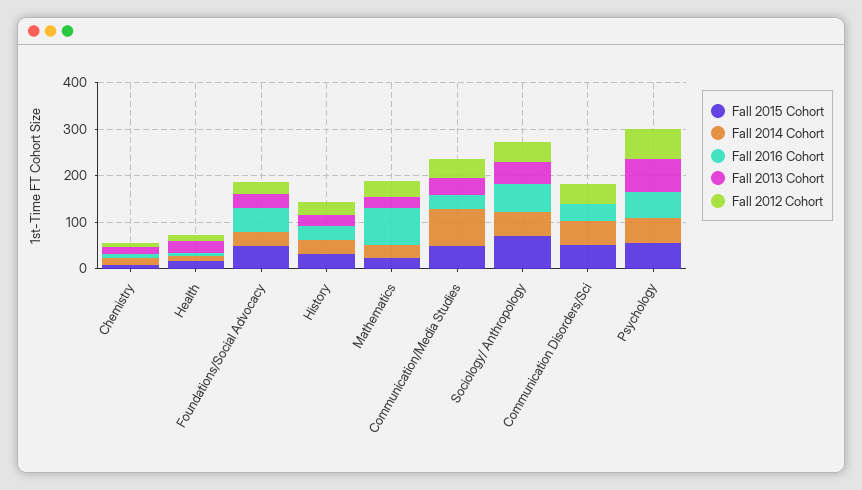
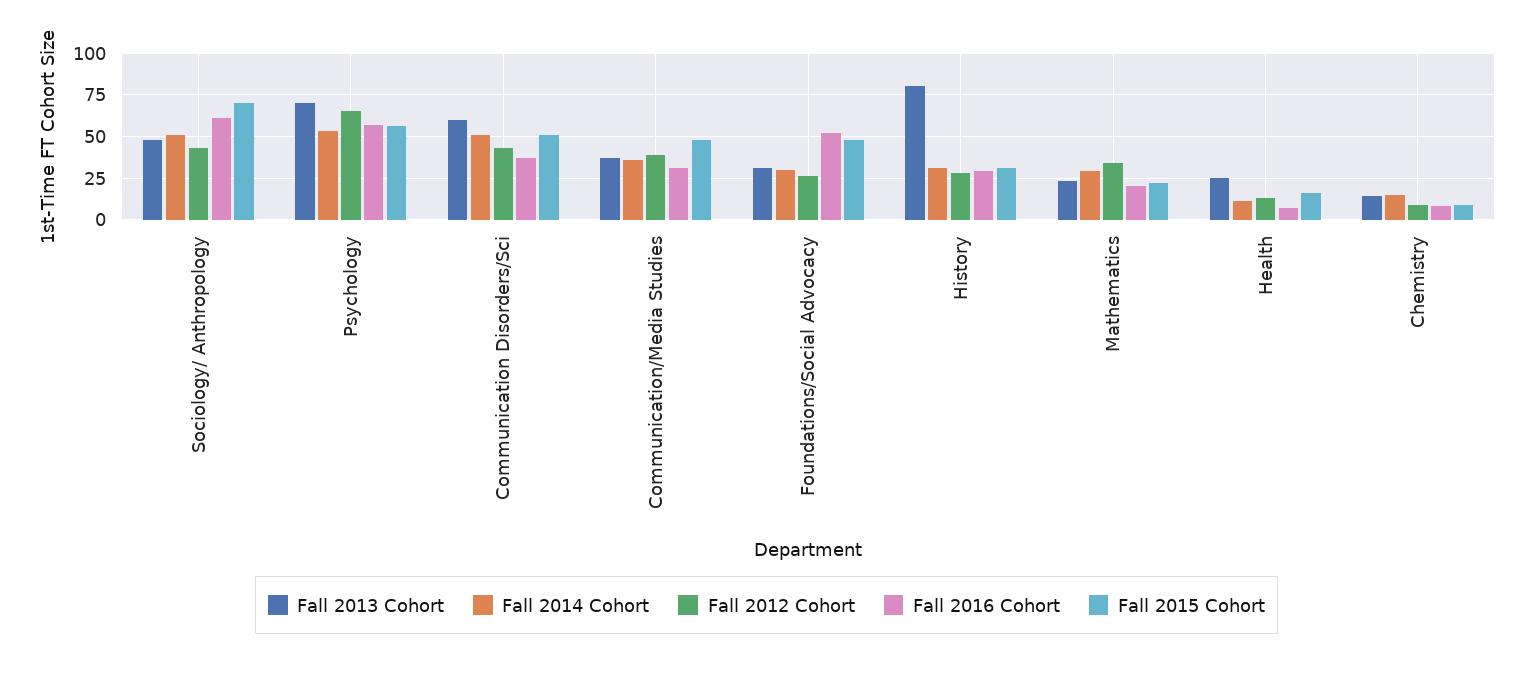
  {
    "Fall 2015 Cohort": {
      "Chemistry": 10,
      "Health": 15,
      "Foundations/Social Advocacy": 50,
      "History": 30,
      "Mathematics": 20,
      "Communication/Media Studies": 50,
      "Sociology/ Anthropology": 70,
      "Communication Disorders/Sci": 50,
      "Psychology": 55
    },
    "Fall 2014 Cohort": {
      "Chemistry": 15,
      "Health": 10,
      "Foundations/Social Advocacy": 30,
      "History": 30,
      "Mathematics": 30,
-     "Communication/Media Studies": 80,
+     "Communication/Media Studies": 35,
      "Sociology/ Anthropology": 50,
      "Communication Disorders/Sci": 50,
      "Psychology": 55
    },
    "Fall 2016 Cohort": {
      "Chemistry": 10,
      "Health": 5,
      "Foundations/Social Advocacy": 50,
      "History": 30,
-     "Mathematics": 80,
+     "Mathematics": 20,
      "Communication/Media Studies": 30,
      "Sociology/ Anthropology": 60,
      "Communication Disorders/Sci": 35,
      "Psychology": 55
    },
    "Fall 2013 Cohort": {
      "Chemistry": 15,
      "Health": 25,
      "Foundations/Social Advocacy": 30,
-     "History": 20,
+     "History": 80,
      "Mathematics": 25,
      "Communication/Media Studies": 35,
      "Sociology/ Anthropology": 50,
-     "Communication Disorders/Sci": 0,
+     "Communication Disorders/Sci": 60,
      "Psychology": 70
    },
    "Fall 2012 Cohort": {
      "Chemistry": 10,
      "Health": 15,
      "Foundations/Social Advocacy": 25,
      "History": 30,
      "Mathematics": 35,
      "Communication/Media Studies": 40,
      "Sociology/ Anthropology": 45,
      "Communication Disorders/Sci": 45,
      "Psychology": 65
    }
  }

